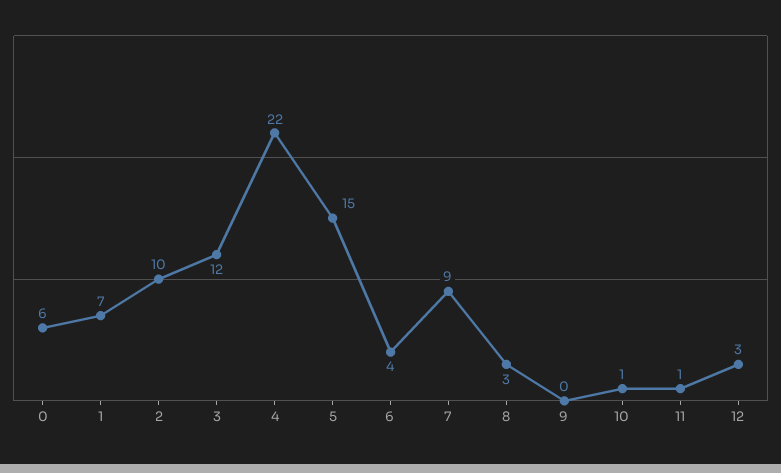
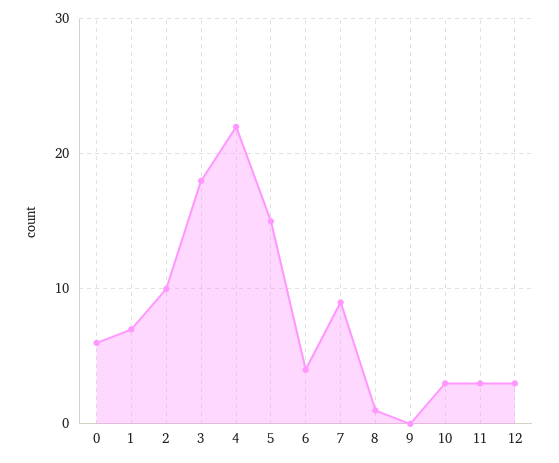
  {
    "0": 6,
    "1": 7,
    "2": 10,
-   "3": 12,
+   "3": 18,
    "4": 22,
    "5": 15,
    "6": 4,
    "7": 9,
-   "8": 3,
+   "8": 1,
    "9": 0,
-   "10": 1,
+   "10": 3,
-   "11": 1,
+   "11": 3,
    "12": 3
  }

